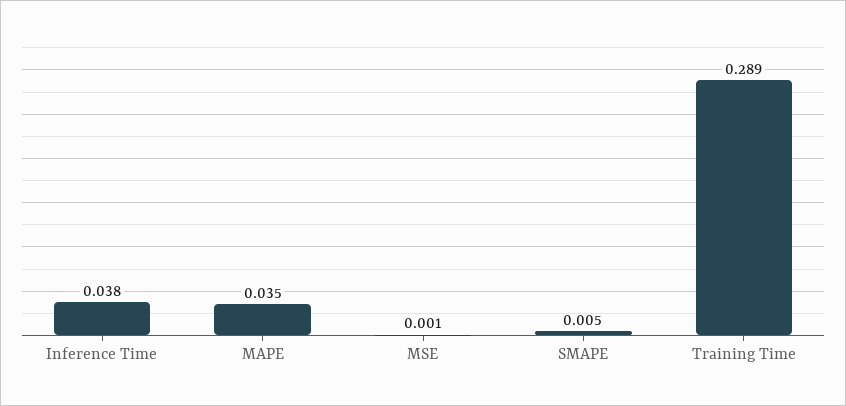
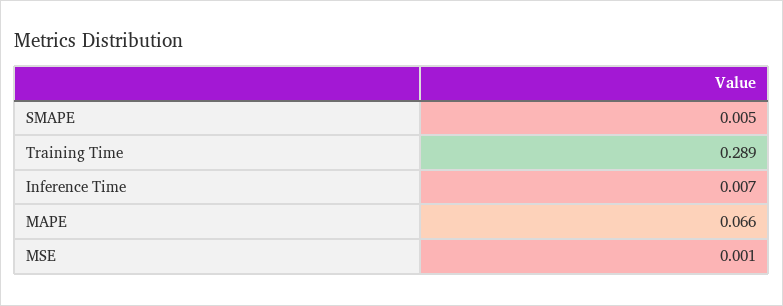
  {
-   "Inference Time": 0.038,
+   "Inference Time": 0.007,
-   "MAPE": 0.035,
+   "MAPE": 0.066,
    "MSE": 0.001,
    "SMAPE": 0.005,
    "Training Time": 0.289
  }

